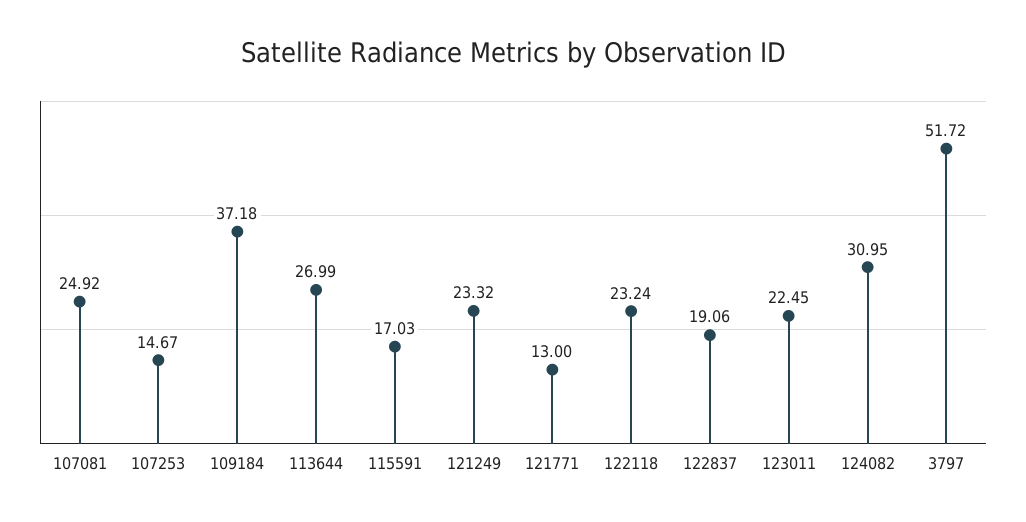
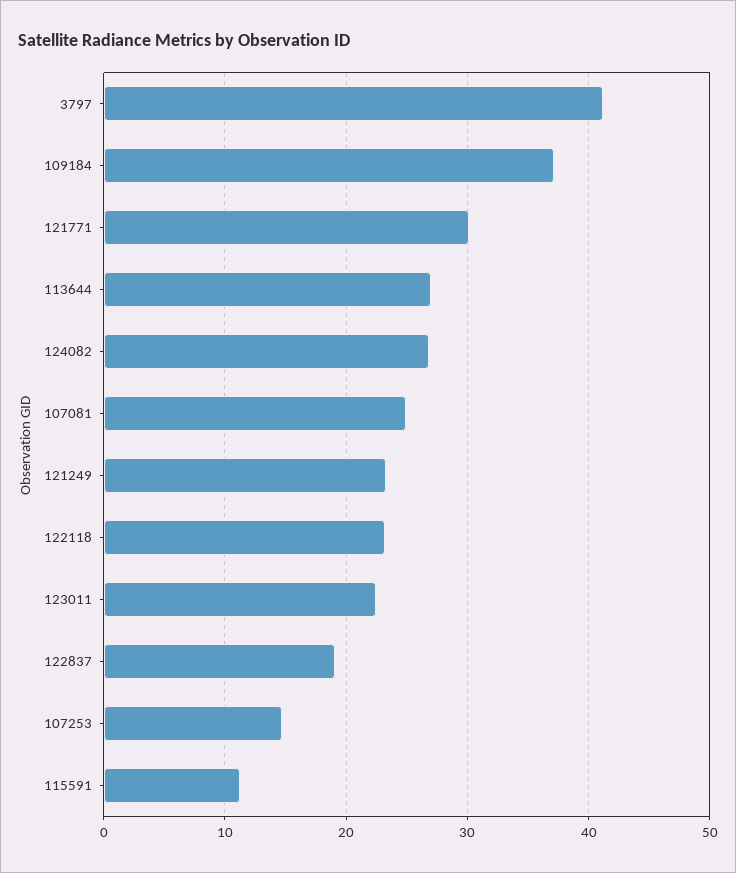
  {
    "107081": 24.92,
    "107253": 14.67,
    "109184": 37.18,
    "113644": 26.99,
-   "115591": 17.03,
+   "115591": 11,
    "121249": 23.32,
-   "121771": 13,
+   "121771": 30,
    "122118": 23.24,
    "122837": 19.06,
    "123011": 22.45,
-   "124082": 30.95,
+   "124082": 27,
-   "3797": 51.72
+   "3797": 41
  }

